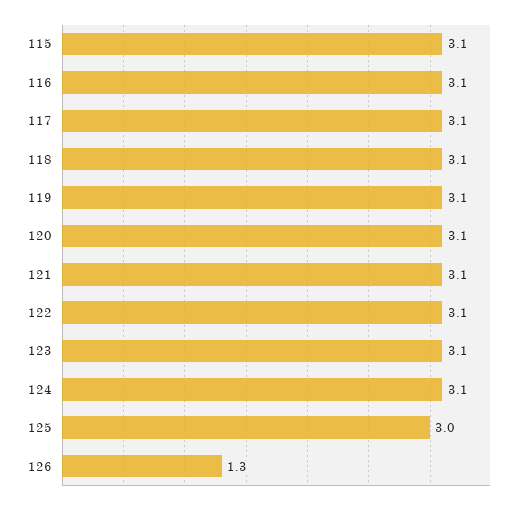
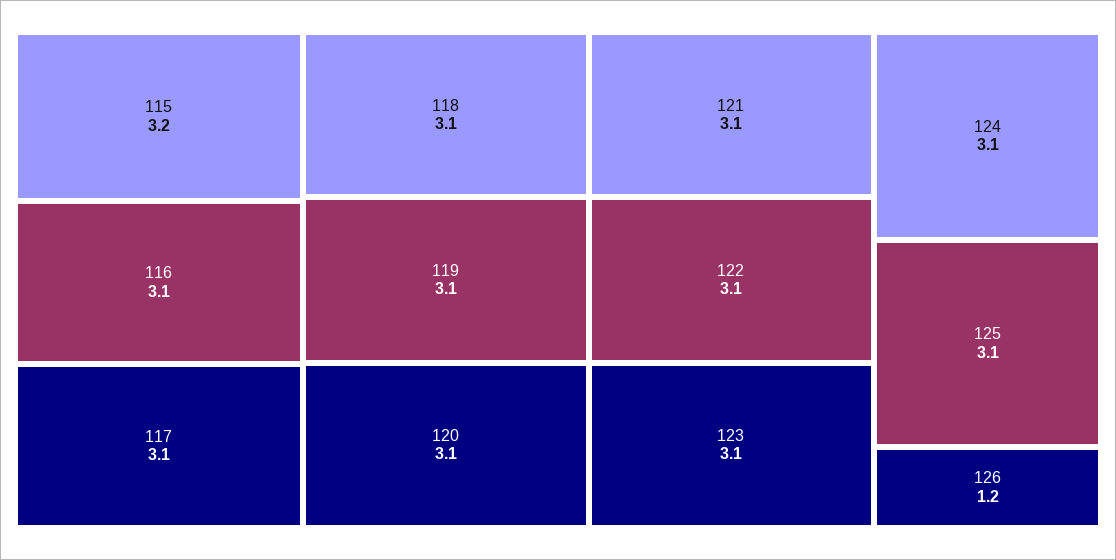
  {
-   "115": 3.1,
+   "115": 3.2,
    "116": 3.1,
    "117": 3.1,
    "118": 3.1,
    "119": 3.1,
    "120": 3.1,
    "121": 3.1,
    "122": 3.1,
    "123": 3.1,
    "124": 3.1,
-   "125": 3,
+   "125": 3.1,
-   "126": 1.3
+   "126": 1.2
  }

